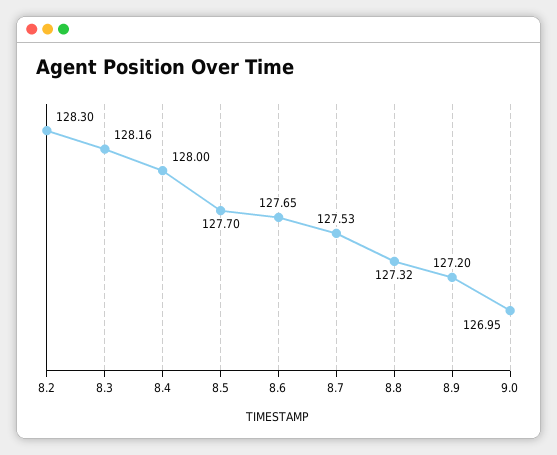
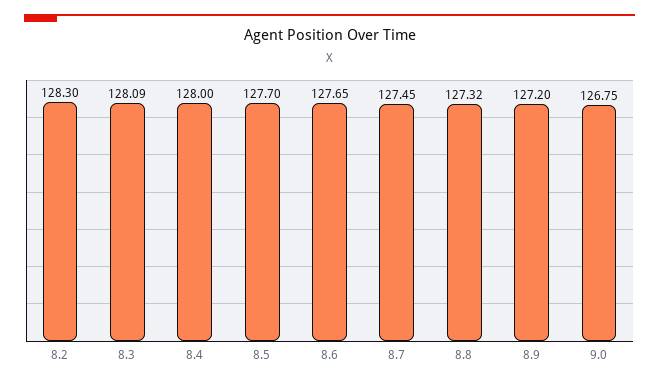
  {
    "8.2": 128.3,
-   "8.3": 128.16,
+   "8.3": 128.09,
    "8.4": 128,
    "8.5": 127.7,
    "8.6": 127.65,
-   "8.7": 127.53,
+   "8.7": 127.45,
    "8.8": 127.32,
    "8.9": 127.2,
-   "9.0": 126.95
+   "9.0": 126.75
  }

